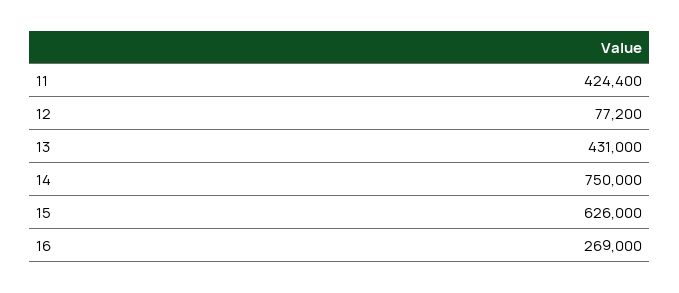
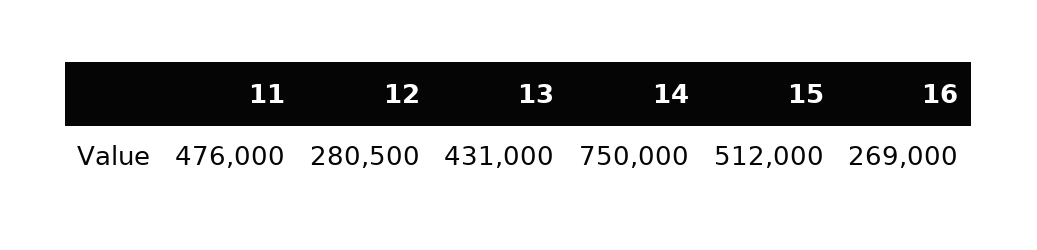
  {
-   "11": 424400,
+   "11": 476000,
-   "12": 77200,
+   "12": 280500,
    "13": 431000,
    "14": 750000,
-   "15": 626000,
+   "15": 512000,
    "16": 269000
  }

